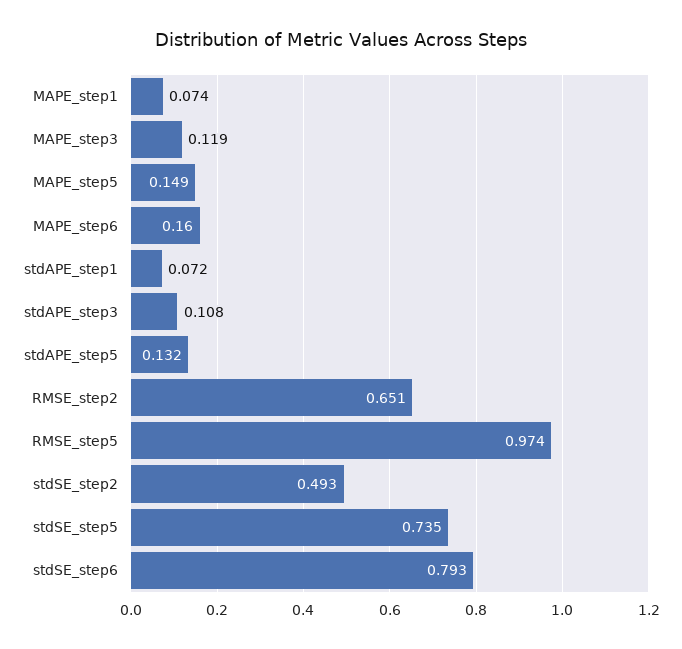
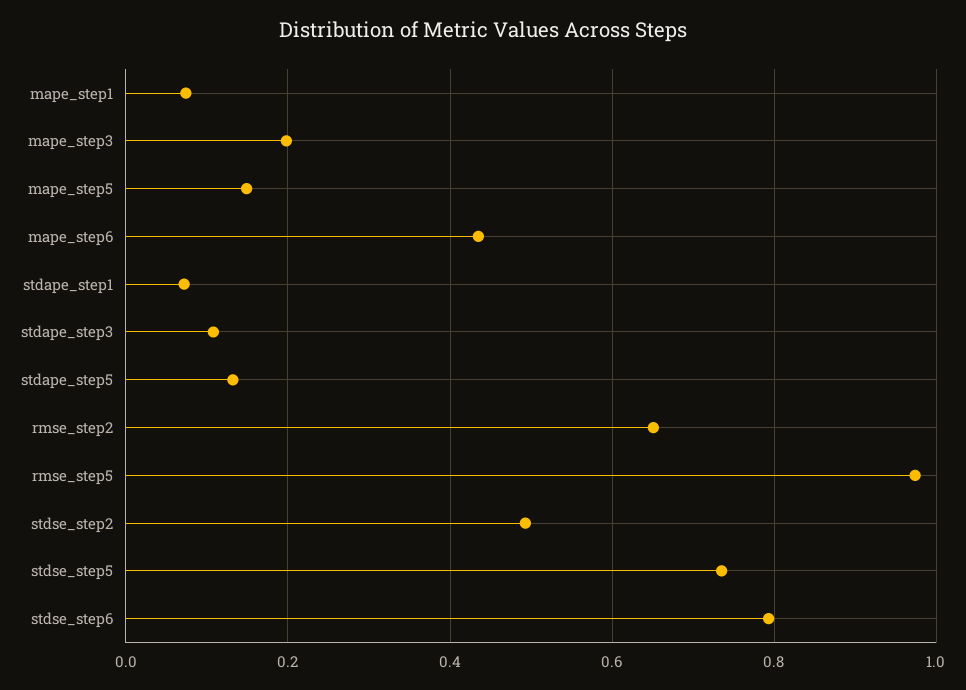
  {
    "MAPE_step1": 0.074,
-   "MAPE_step3": 0.119,
+   "MAPE_step3": 0.2,
    "MAPE_step5": 0.149,
-   "MAPE_step6": 0.16,
+   "MAPE_step6": 0.44,
    "stdAPE_step1": 0.072,
    "stdAPE_step3": 0.108,
    "stdAPE_step5": 0.132,
    "RMSE_step2": 0.651,
    "RMSE_step5": 0.974,
    "stdSE_step2": 0.493,
    "stdSE_step5": 0.735,
    "stdSE_step6": 0.793
  }

